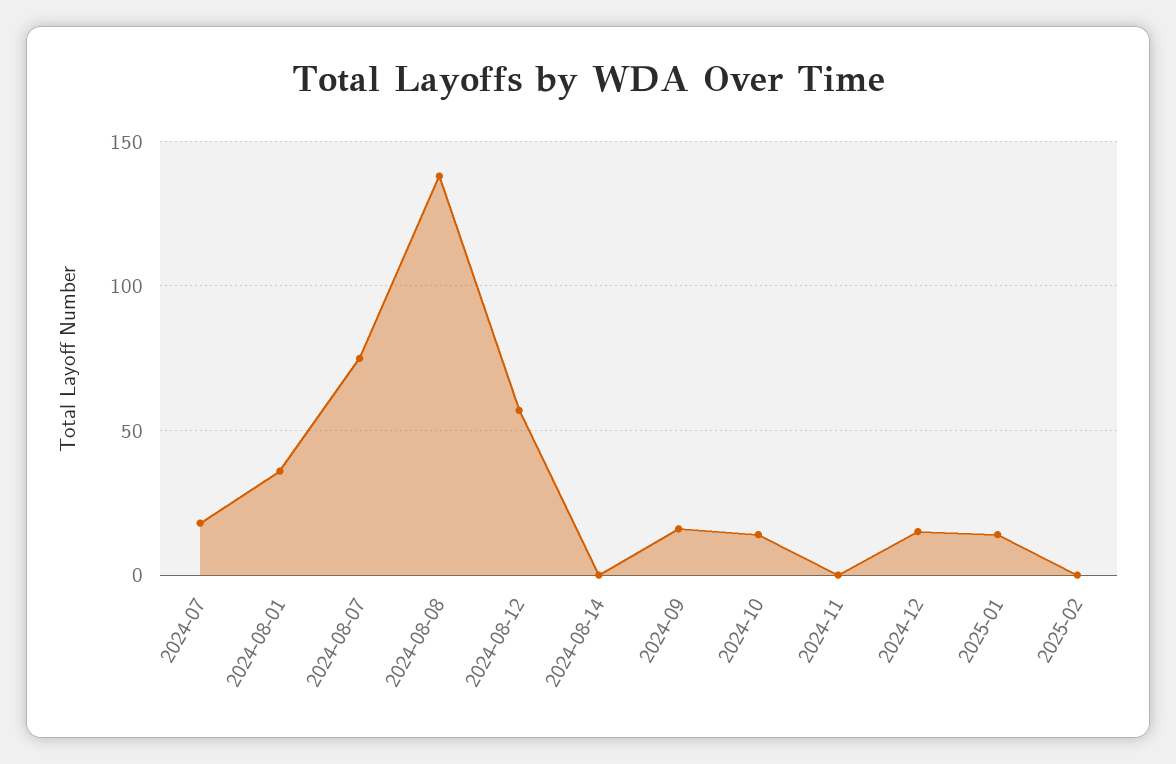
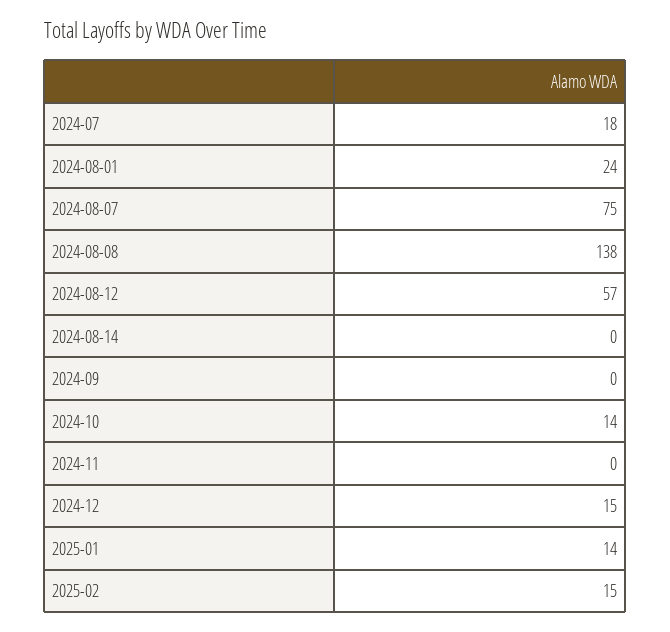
  {
    "2024-07": 18,
-   "2024-08-01": 35,
+   "2024-08-01": 24,
    "2024-08-07": 75,
    "2024-08-08": 138,
    "2024-08-12": 57,
    "2024-08-14": 0,
-   "2024-09": 15,
+   "2024-09": 0,
    "2024-10": 14,
    "2024-11": 0,
    "2024-12": 15,
    "2025-01": 14,
-   "2025-02": 0
+   "2025-02": 15
  }

